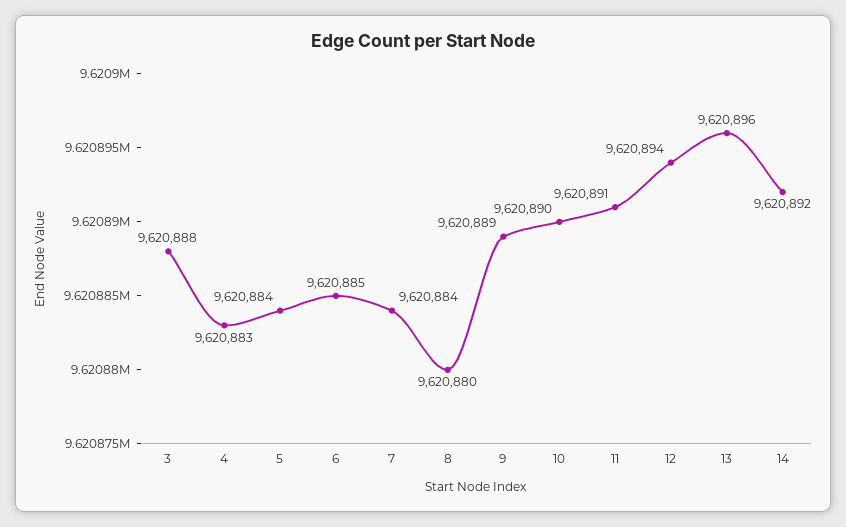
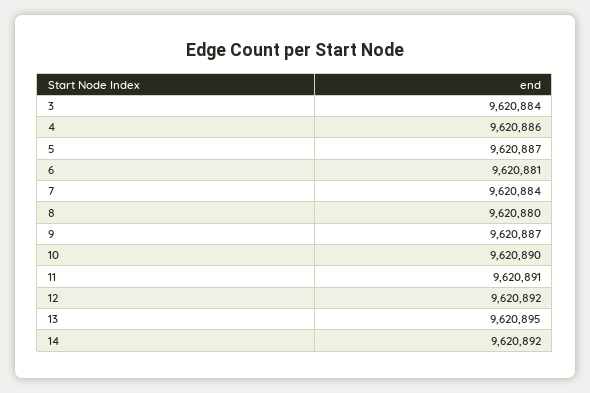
  {
-   "3": 9620888,
+   "3": 9620884,
-   "4": 9620883,
+   "4": 9620886,
-   "5": 9620884,
+   "5": 9620887,
-   "6": 9620885,
+   "6": 9620881,
    "7": 9620884,
    "8": 9620880,
-   "9": 9620889,
+   "9": 9620887,
    "10": 9620890,
    "11": 9620891,
-   "12": 9620894,
+   "12": 9620892,
-   "13": 9620896,
+   "13": 9620895,
    "14": 9620892
  }

